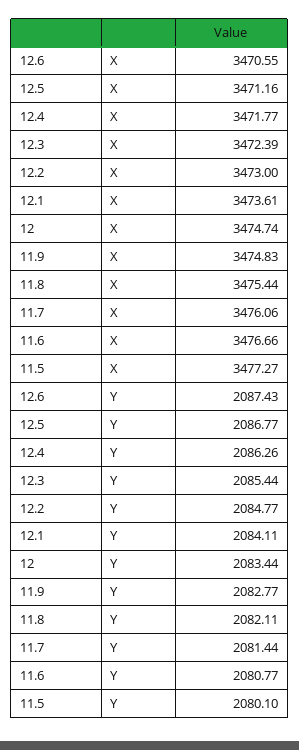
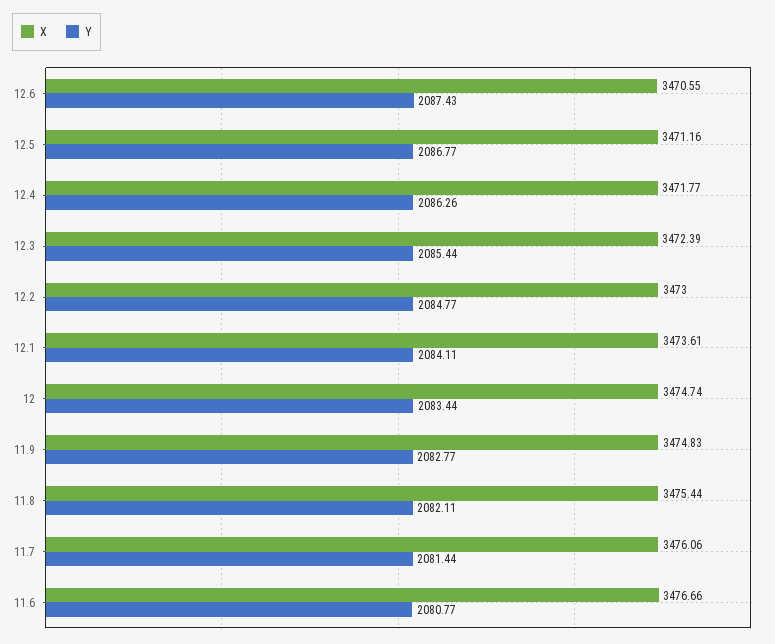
  {
    "X": {
      "12.6": 3470.55,
      "12.5": 3471.16,
      "12.4": 3471.77,
      "12.3": 3472.39,
      "12.2": 3473,
      "12.1": 3473.61,
      "12": 3474.74,
      "11.9": 3474.83,
      "11.8": 3475.44,
      "11.7": 3476.06,
-     "11.6": 3476.66,
+     "11.6": 3476.66
-     "11.5": 3477.27
    },
    "Y": {
      "12.6": 2087.43,
      "12.5": 2086.77,
      "12.4": 2086.26,
      "12.3": 2085.44,
      "12.2": 2084.77,
      "12.1": 2084.11,
      "12": 2083.44,
      "11.9": 2082.77,
      "11.8": 2082.11,
      "11.7": 2081.44,
-     "11.6": 2080.77,
+     "11.6": 2080.77
-     "11.5": 2080.1
    }
  }

